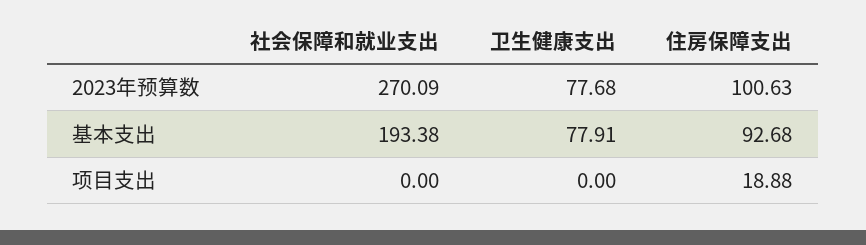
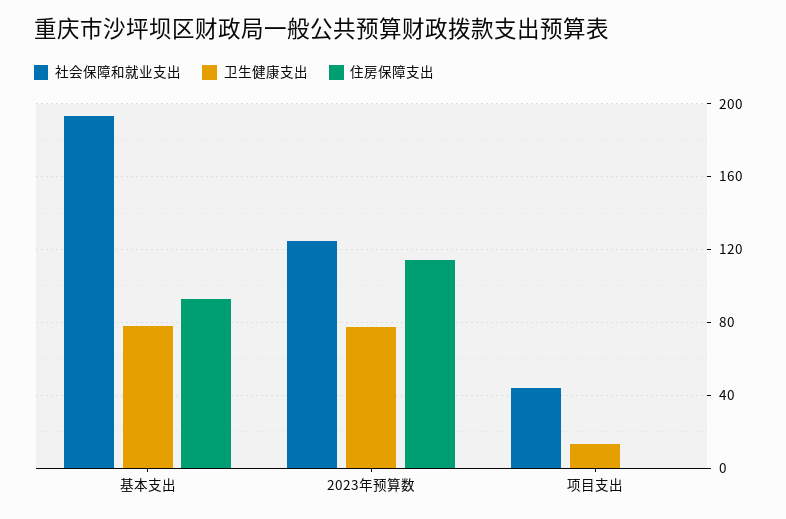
  {
    "社会保障和就业支出": {
-     "2023年预算数": 270.09,
+     "2023年预算数": 125,
      "基本支出": 193.38,
-     "项目支出": 0
+     "项目支出": 45
    },
    "卫生健康支出": {
      "2023年预算数": 77.68,
      "基本支出": 77.91,
-     "项目支出": 0
+     "项目支出": 15
    },
    "住房保障支出": {
-     "2023年预算数": 100.63,
+     "2023年预算数": 115,
      "基本支出": 92.68,
-     "项目支出": 18.88
+     "项目支出": 0
    }
  }

